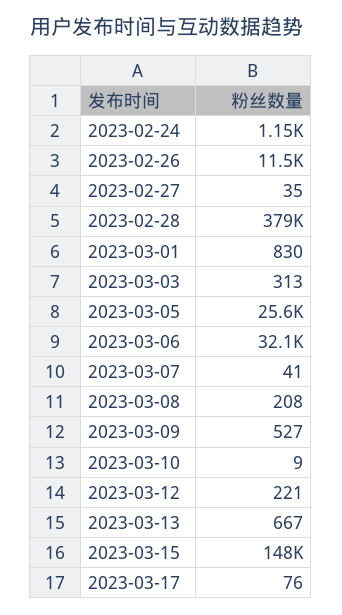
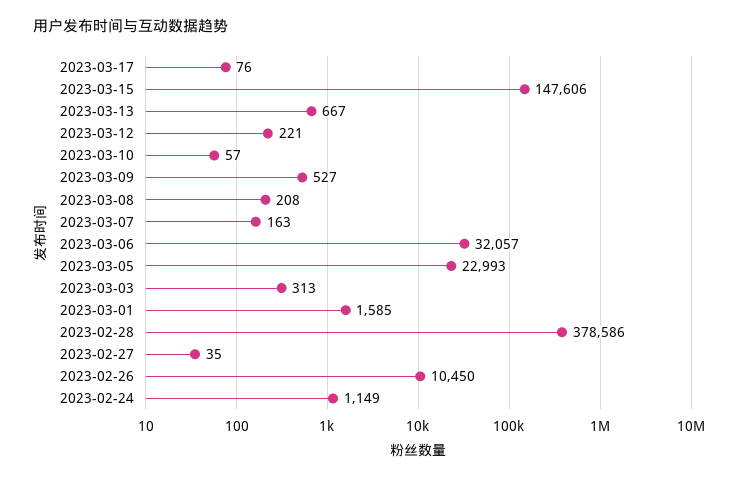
  {
    "2023-02-24": 1149,
-   "2023-02-26": 11500,
+   "2023-02-26": 10450,
    "2023-02-27": 35,
    "2023-02-28": 378586,
-   "2023-03-01": 830,
+   "2023-03-01": 1585,
    "2023-03-03": 313,
-   "2023-03-05": 25600,
+   "2023-03-05": 22993,
    "2023-03-06": 32057,
-   "2023-03-07": 41,
+   "2023-03-07": 163,
    "2023-03-08": 208,
    "2023-03-09": 527,
-   "2023-03-10": 9,
+   "2023-03-10": 57,
    "2023-03-12": 221,
    "2023-03-13": 667,
    "2023-03-15": 147606,
    "2023-03-17": 76
  }

